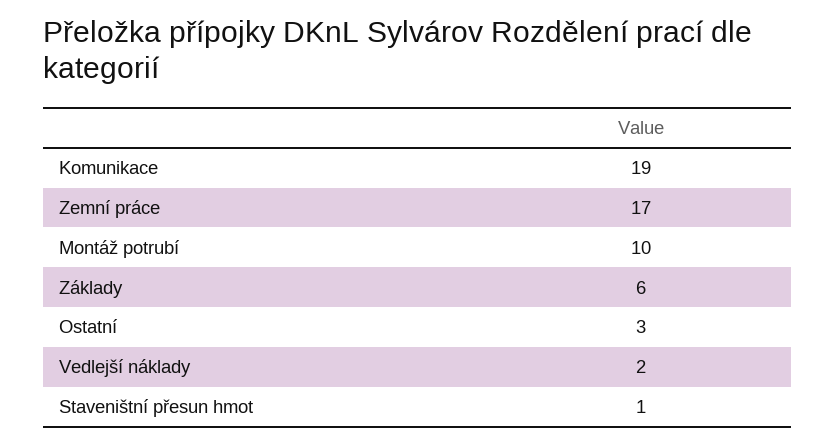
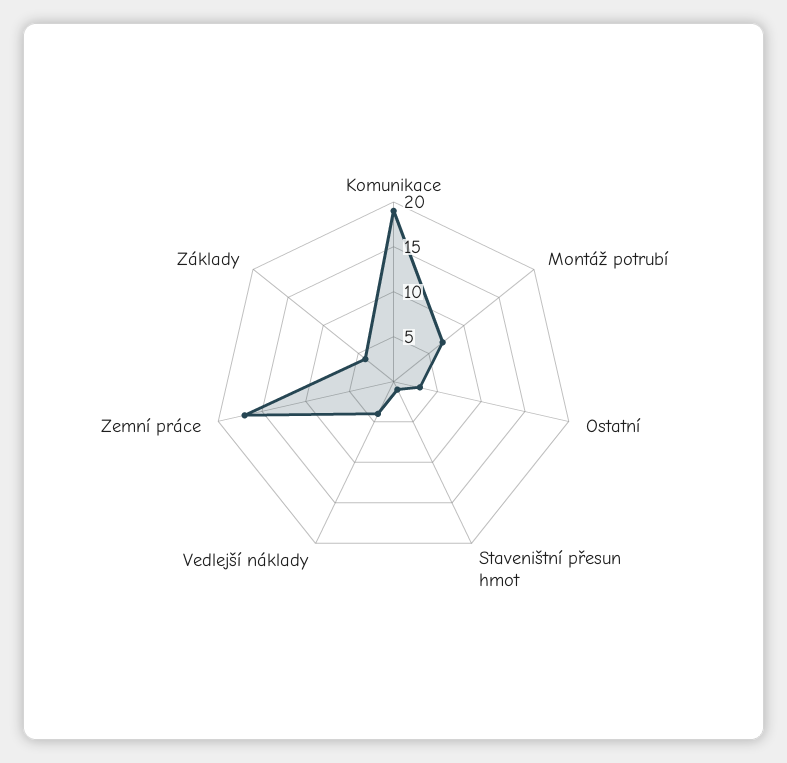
  {
    "Komunikace": 19,
    "Zemní práce": 17,
-   "Montáž potrubí": 10,
+   "Montáž potrubí": 7,
-   "Základy": 6,
+   "Základy": 4,
    "Ostatní": 3,
-   "Vedlejší náklady": 2,
+   "Vedlejší náklady": 4,
    "Staveništní přesun hmot": 1
  }

